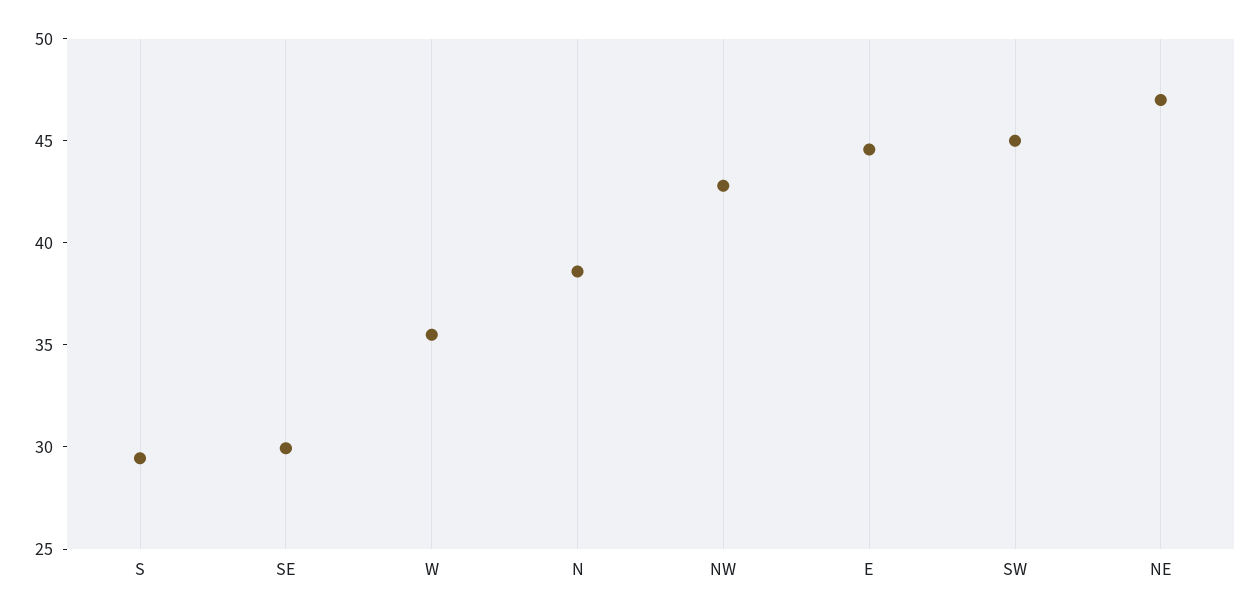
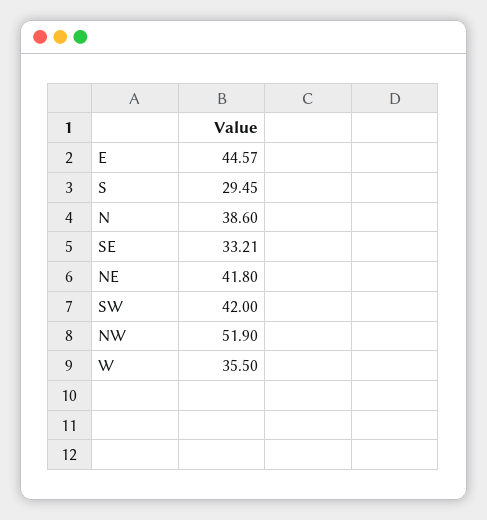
  {
    "S": 29.45,
-   "SE": 30,
+   "SE": 33.21,
    "W": 35.5,
    "N": 38.6,
-   "NW": 43,
+   "NW": 51.9,
    "E": 44.57,
-   "SW": 45,
+   "SW": 42,
-   "NE": 47
+   "NE": 41.8
  }

